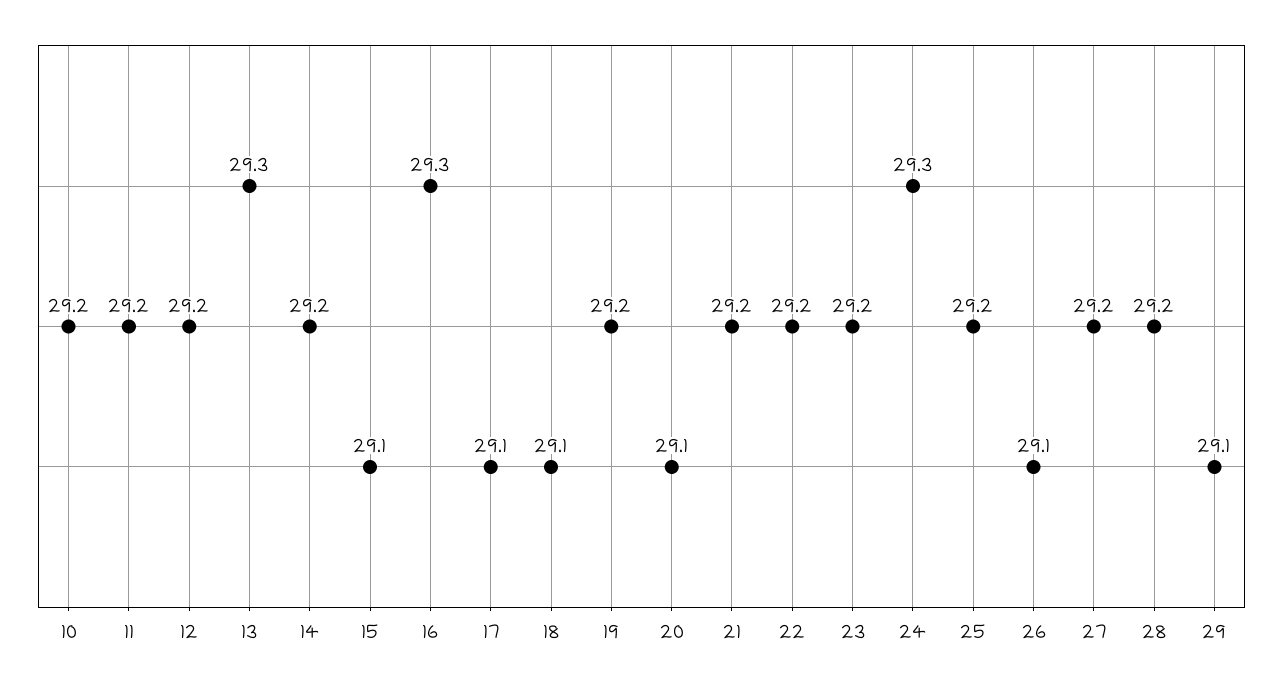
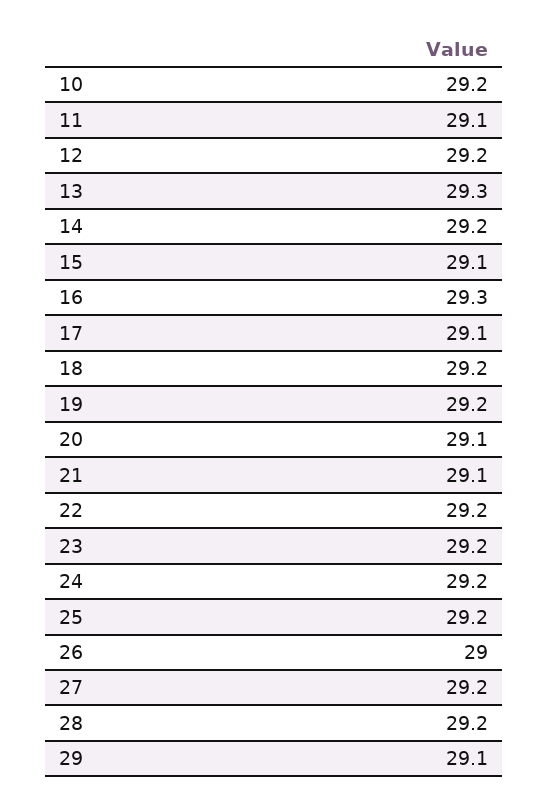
  {
    "10": 29.2,
-   "11": 29.2,
+   "11": 29.1,
    "12": 29.2,
    "13": 29.3,
    "14": 29.2,
    "15": 29.1,
    "16": 29.3,
    "17": 29.1,
-   "18": 29.1,
+   "18": 29.2,
    "19": 29.2,
    "20": 29.1,
-   "21": 29.2,
+   "21": 29.1,
    "22": 29.2,
    "23": 29.2,
-   "24": 29.3,
+   "24": 29.2,
    "25": 29.2,
-   "26": 29.1,
+   "26": 29,
    "27": 29.2,
    "28": 29.2,
    "29": 29.1
  }

